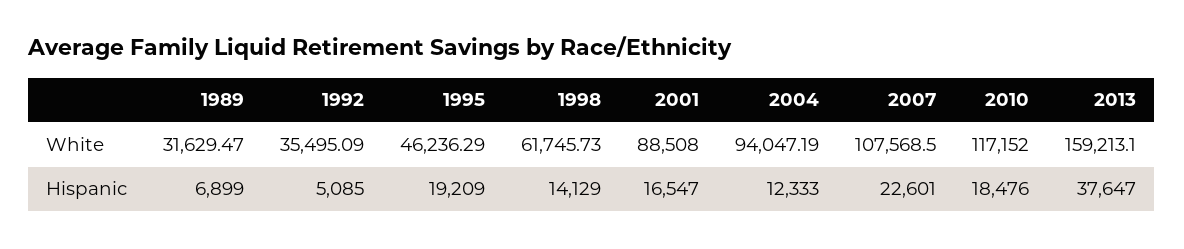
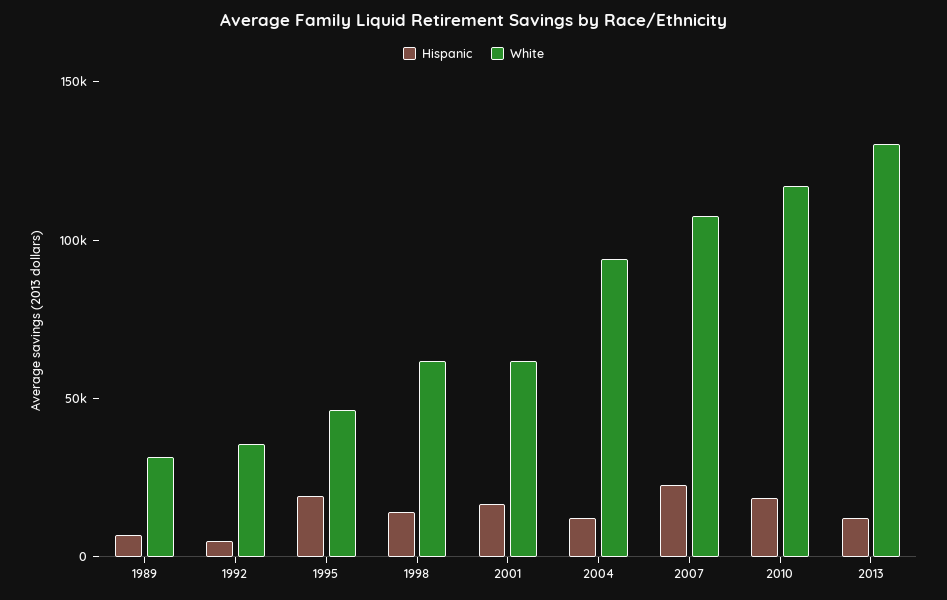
  {
    "White": {
      "1989": 31629.47,
      "1992": 35495.09,
      "1995": 46236.29,
      "1998": 61745.73,
-     "2001": 88508,
+     "2001": 60000,
      "2004": 94047.19,
      "2007": 107568.5,
      "2010": 117152,
-     "2013": 159213.1
+     "2013": 130000
    },
    "Hispanic": {
      "1989": 6899,
      "1992": 5085,
      "1995": 19209,
      "1998": 14129,
      "2001": 16547,
      "2004": 12333,
      "2007": 22601,
      "2010": 18476,
-     "2013": 37647
+     "2013": 10000
    }
  }

